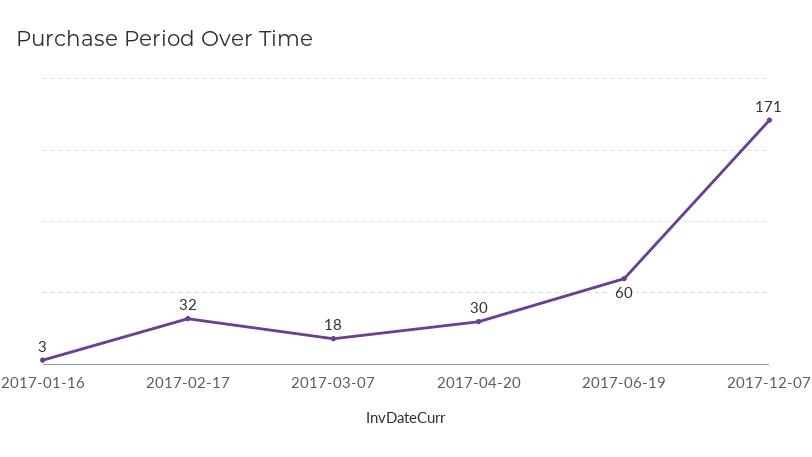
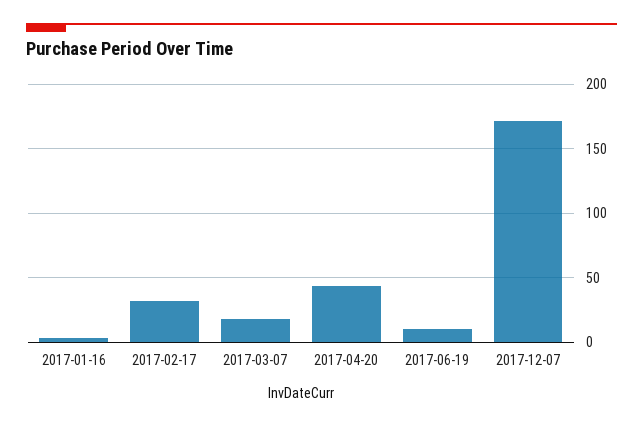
  {
    "2017-01-16": 3,
    "2017-02-17": 32,
    "2017-03-07": 18,
-   "2017-04-20": 30,
+   "2017-04-20": 45,
-   "2017-06-19": 60,
+   "2017-06-19": 10,
    "2017-12-07": 171
  }

